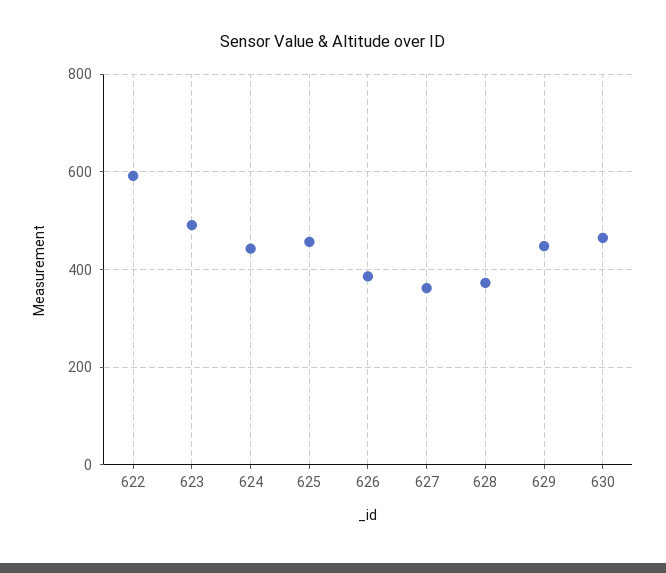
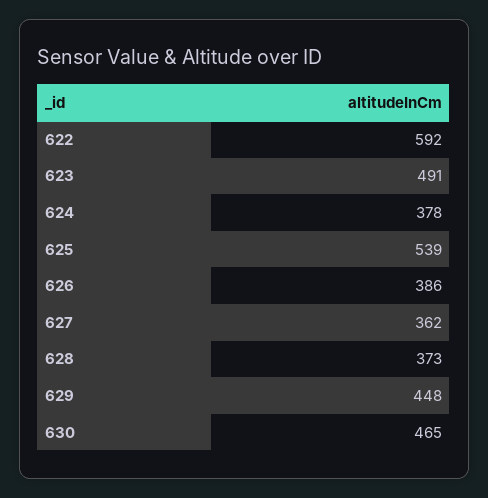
  {
    "622": 592,
    "623": 491,
-   "624": 440,
+   "624": 378,
-   "625": 460,
+   "625": 539,
    "626": 386,
    "627": 362,
    "628": 373,
    "629": 448,
    "630": 465
  }

